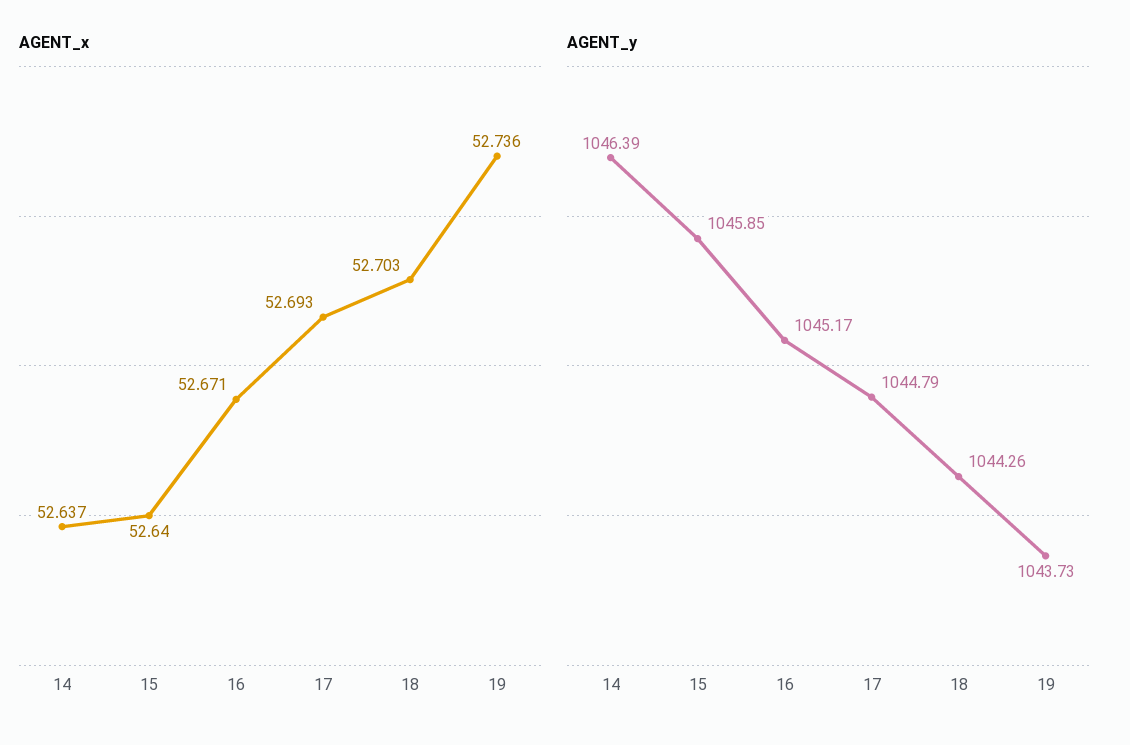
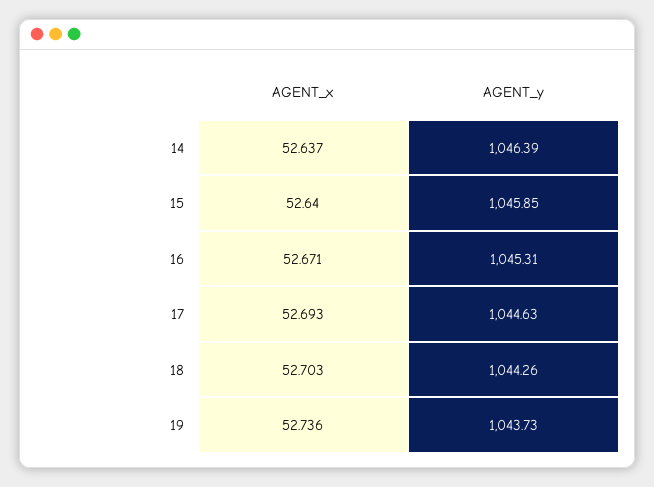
  {
    "AGENT_x": {
      "14": 52.637,
      "15": 52.64,
      "16": 52.671,
      "17": 52.693,
      "18": 52.703,
      "19": 52.736
    },
    "AGENT_y": {
      "14": 1046.39,
      "15": 1045.85,
-     "16": 1045.17,
+     "16": 1045.31,
-     "17": 1044.79,
+     "17": 1044.63,
      "18": 1044.26,
      "19": 1043.73
    }
  }

